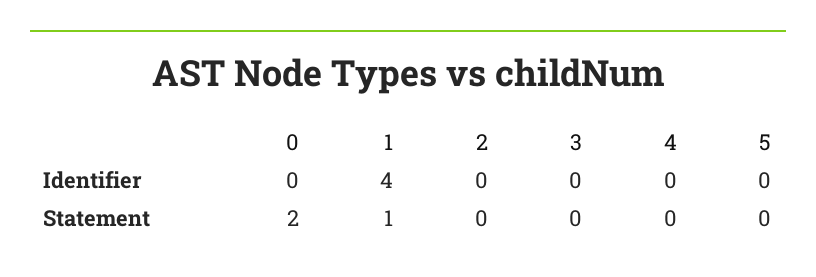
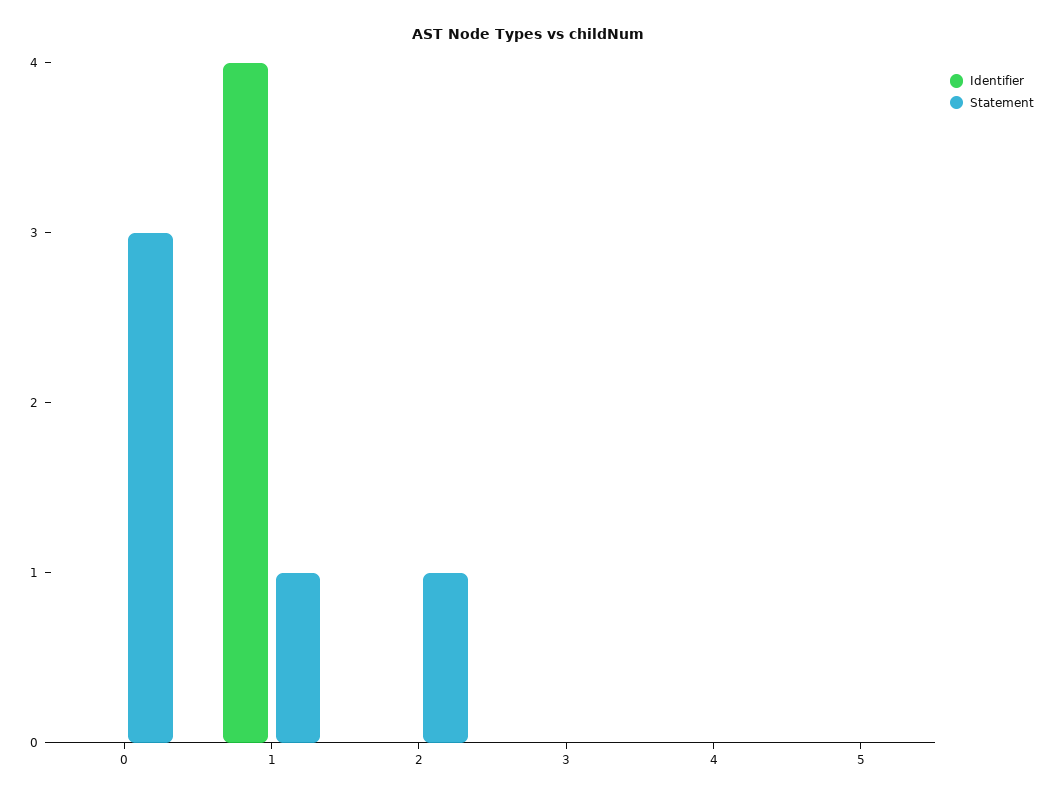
  {
    "Identifier": {
      "0": 0,
      "1": 4,
      "2": 0,
      "3": 0,
      "4": 0,
      "5": 0
    },
    "Statement": {
-     "0": 2,
+     "0": 3,
      "1": 1,
-     "2": 0,
+     "2": 1,
      "3": 0,
      "4": 0,
      "5": 0
    }
  }

